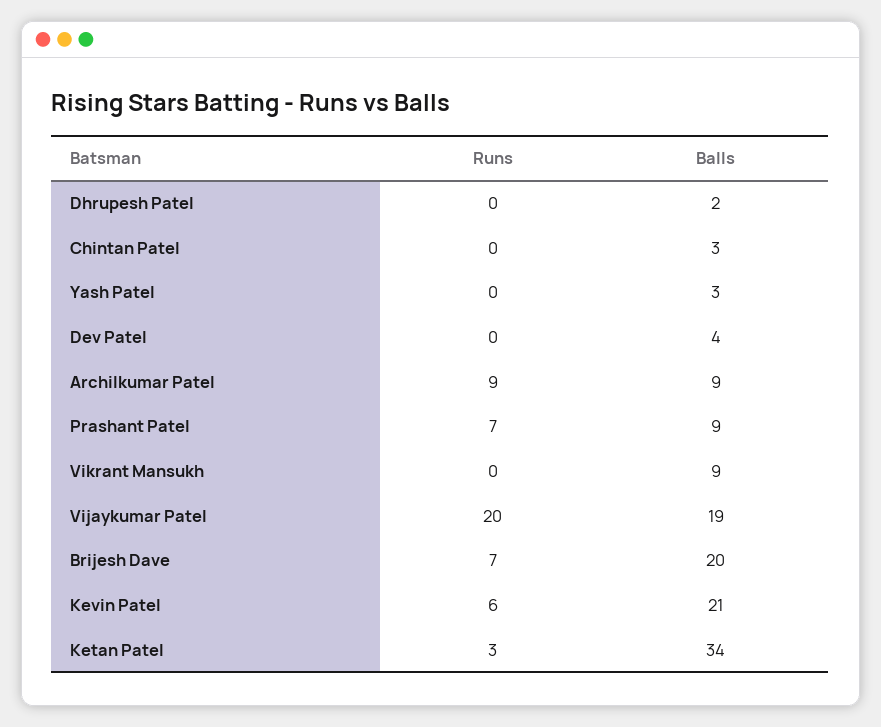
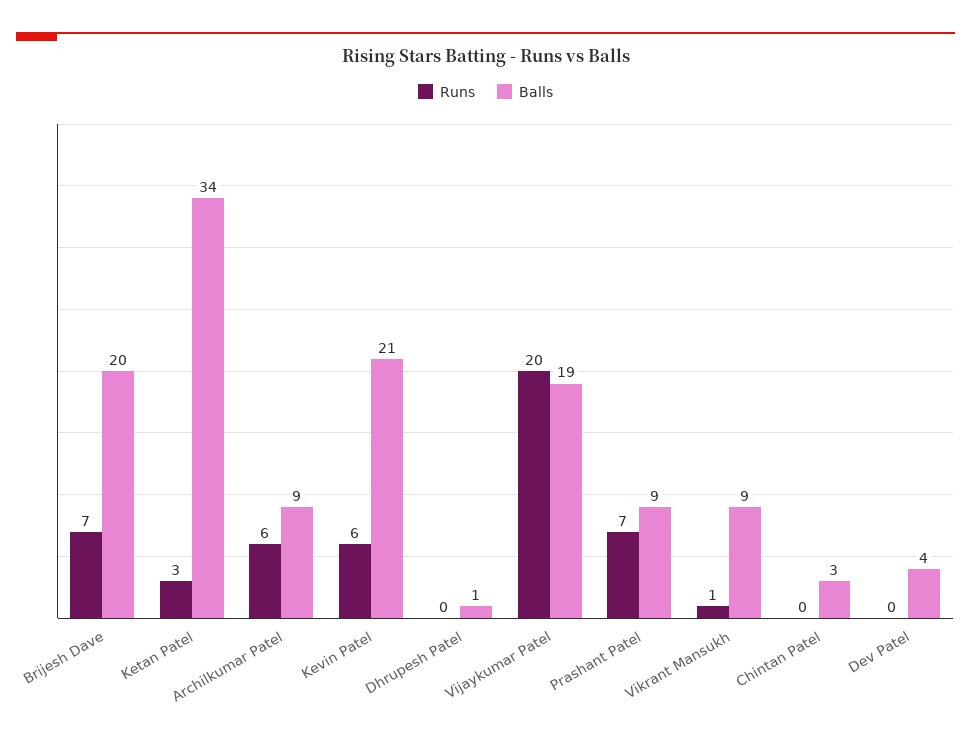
  {
    "Runs": {
      "Dhrupesh Patel": 0,
      "Chintan Patel": 0,
-     "Yash Patel": 0,
      "Dev Patel": 0,
-     "Archilkumar Patel": 9,
+     "Archilkumar Patel": 6,
      "Prashant Patel": 7,
-     "Vikrant Mansukh": 0,
+     "Vikrant Mansukh": 1,
      "Vijaykumar Patel": 20,
      "Brijesh Dave": 7,
      "Kevin Patel": 6,
      "Ketan Patel": 3
    },
    "Balls": {
-     "Dhrupesh Patel": 2,
+     "Dhrupesh Patel": 1,
      "Chintan Patel": 3,
-     "Yash Patel": 3,
      "Dev Patel": 4,
      "Archilkumar Patel": 9,
      "Prashant Patel": 9,
      "Vikrant Mansukh": 9,
      "Vijaykumar Patel": 19,
      "Brijesh Dave": 20,
      "Kevin Patel": 21,
      "Ketan Patel": 34
    }
  }

